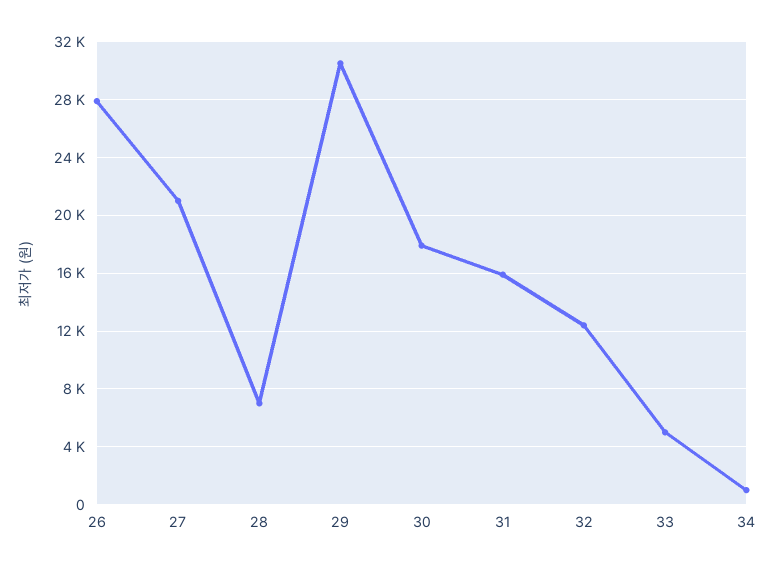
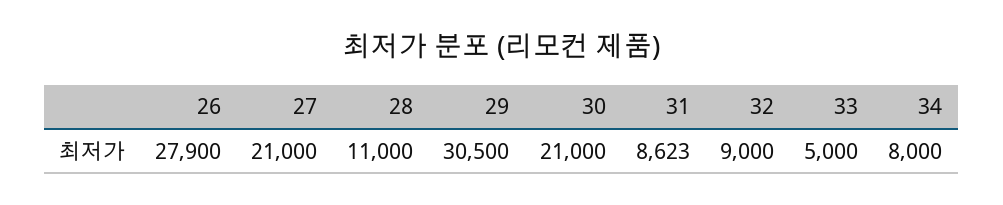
  {
    "26": 27900,
    "27": 21000,
-   "28": 7000,
+   "28": 11000,
    "29": 30500,
-   "30": 18000,
+   "30": 21000,
-   "31": 16000,
+   "31": 8623,
-   "32": 12500,
+   "32": 9000,
    "33": 5000,
-   "34": 1000
+   "34": 8000
  }

